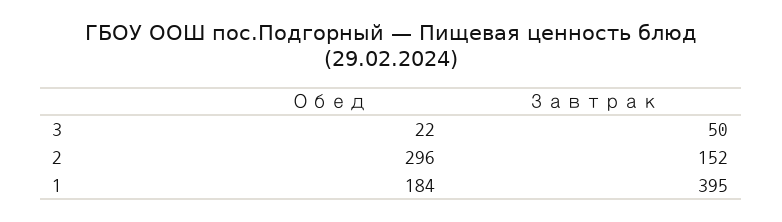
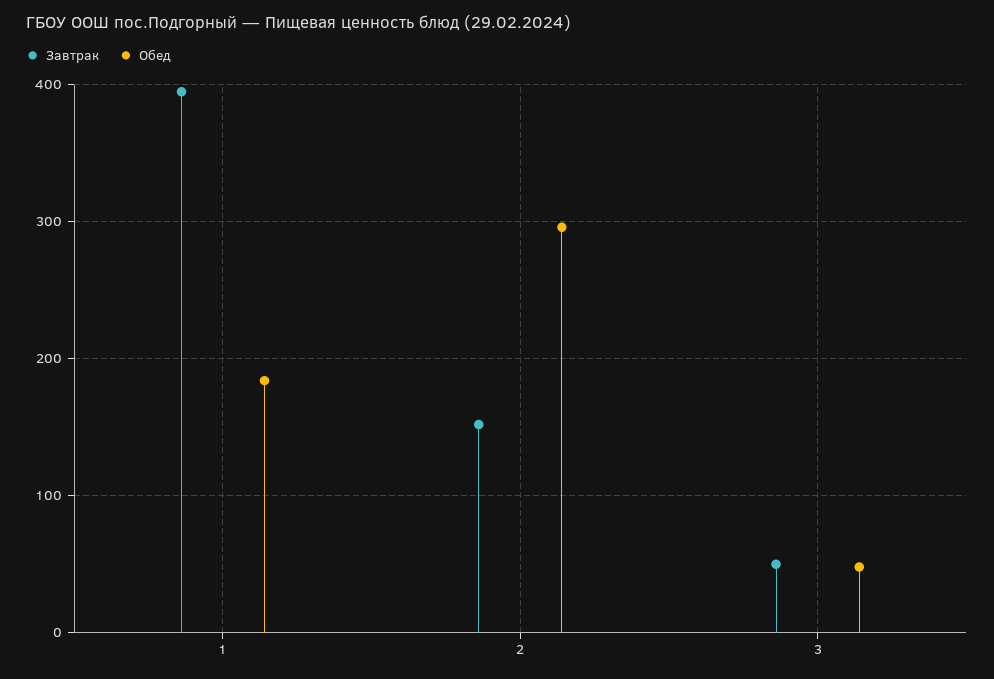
  {
    "Обед": {
-     "3": 22,
+     "3": 50,
      "2": 296,
      "1": 184
    },
    "Завтрак": {
      "3": 50,
      "2": 152,
      "1": 395
    }
  }

